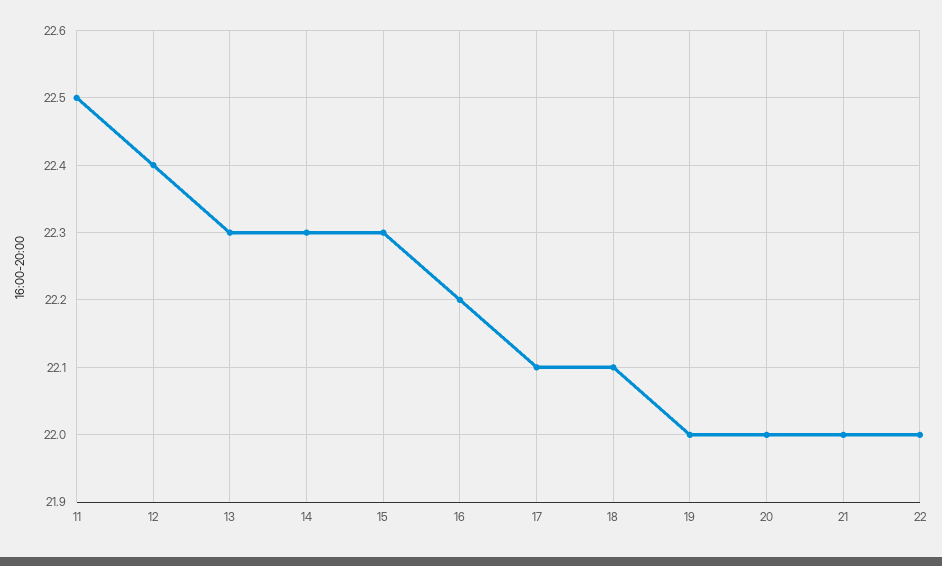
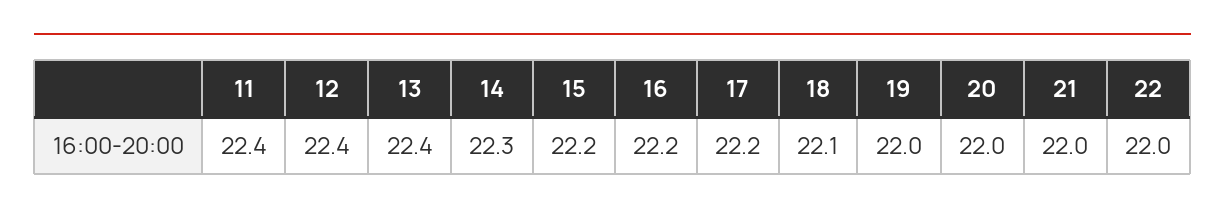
  {
-   "11": 22.5,
+   "11": 22.4,
    "12": 22.4,
-   "13": 22.3,
+   "13": 22.4,
    "14": 22.3,
-   "15": 22.3,
+   "15": 22.2,
    "16": 22.2,
-   "17": 22.1,
+   "17": 22.2,
    "18": 22.1,
    "19": 22,
    "20": 22,
    "21": 22,
    "22": 22
  }

